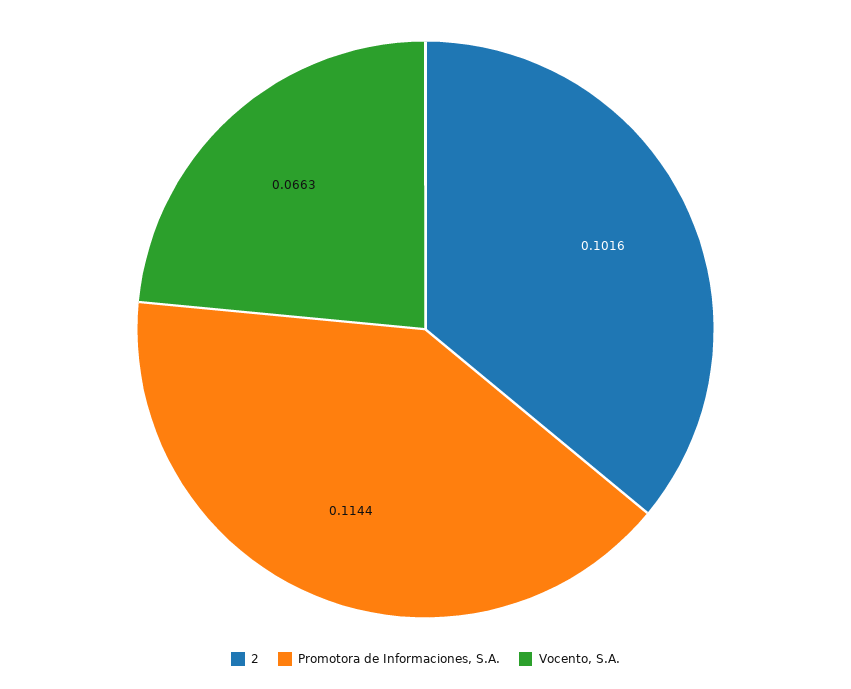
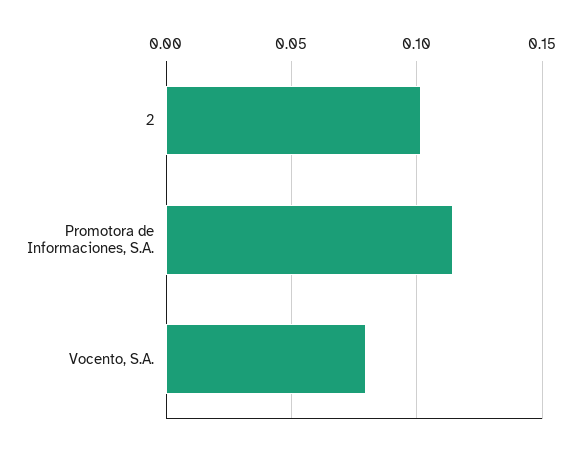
  {
    "2": 0.1016,
    "Promotora de Informaciones, S.A.": 0.1144,
-   "Vocento, S.A.": 0.0663
+   "Vocento, S.A.": 0.08
  }

